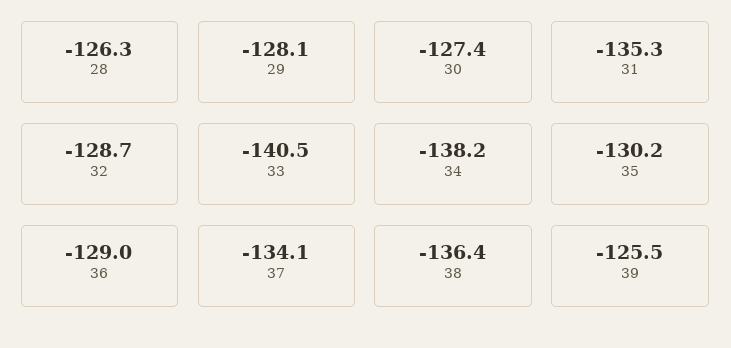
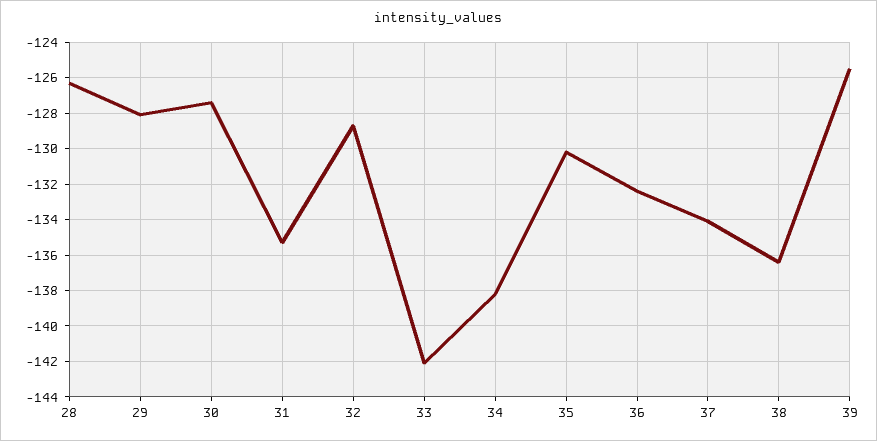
  {
    "28": -126.3,
    "29": -128.1,
    "30": -127.4,
    "31": -135.3,
    "32": -128.7,
-   "33": -140.5,
+   "33": -142,
    "34": -138.2,
    "35": -130.2,
-   "36": -129,
+   "36": -132.5,
    "37": -134.1,
    "38": -136.4,
    "39": -125.5
  }

